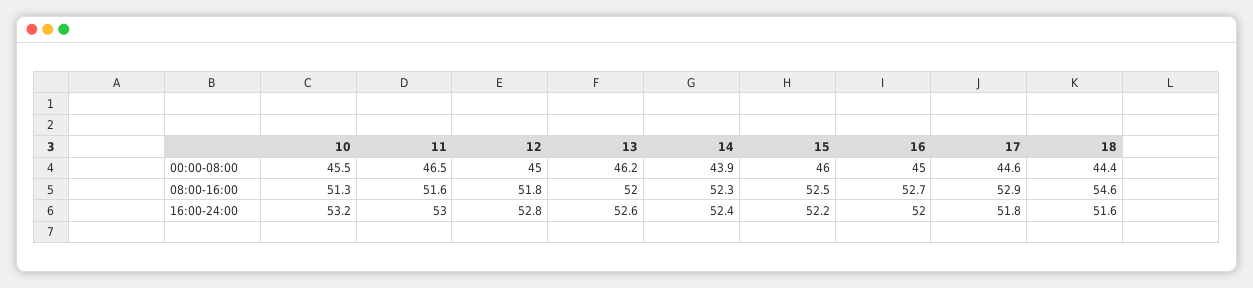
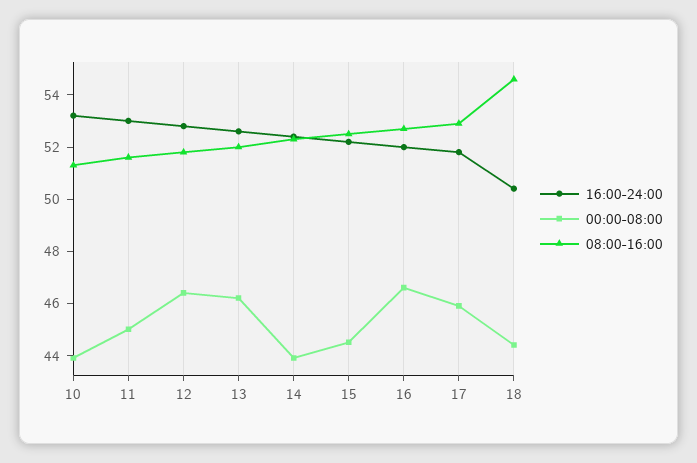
  {
    "00:00-08:00": {
-     "10": 45.5,
+     "10": 44,
-     "11": 46.5,
+     "11": 45,
-     "12": 45,
+     "12": 46.5,
      "13": 46.2,
      "14": 43.9,
-     "15": 46,
+     "15": 44.5,
-     "16": 45,
+     "16": 46.5,
-     "17": 44.6,
+     "17": 46,
      "18": 44.4
    },
    "08:00-16:00": {
      "10": 51.3,
      "11": 51.6,
      "12": 51.8,
      "13": 52,
      "14": 52.3,
      "15": 52.5,
      "16": 52.7,
      "17": 52.9,
      "18": 54.6
    },
    "16:00-24:00": {
      "10": 53.2,
      "11": 53,
      "12": 52.8,
      "13": 52.6,
      "14": 52.4,
      "15": 52.2,
      "16": 52,
      "17": 51.8,
-     "18": 51.6
+     "18": 50.5
    }
  }

